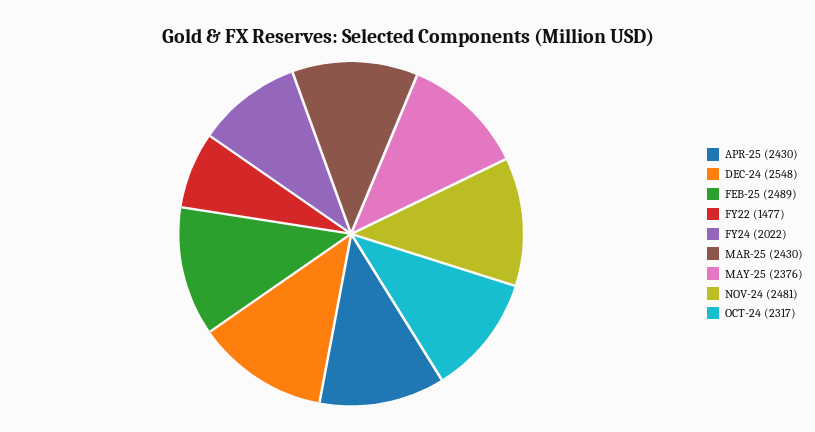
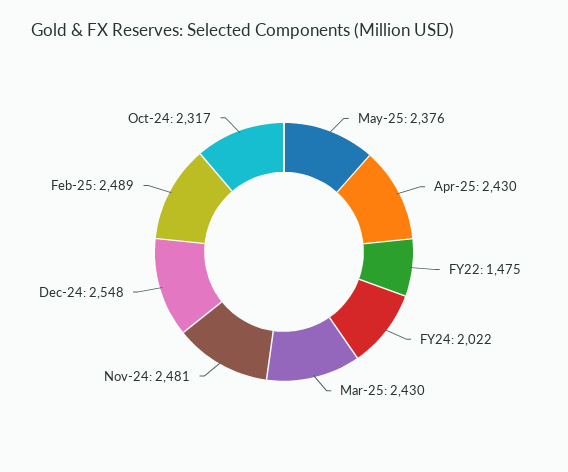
  {
    "APR-25": 2430,
    "DEC-24": 2548,
    "FEB-25": 2489,
-   "FY22": 1477,
+   "FY22": 1475,
    "FY24": 2022,
    "MAR-25": 2430,
    "MAY-25": 2376,
    "NOV-24": 2481,
    "OCT-24": 2317
  }

